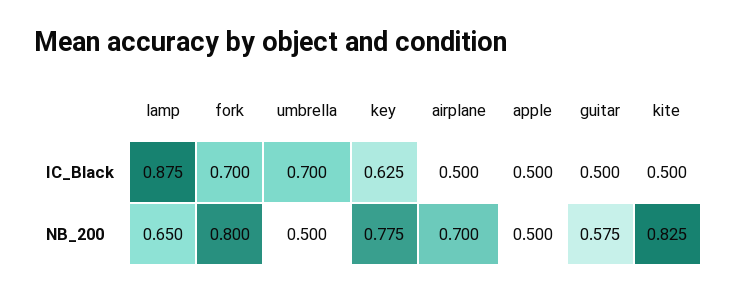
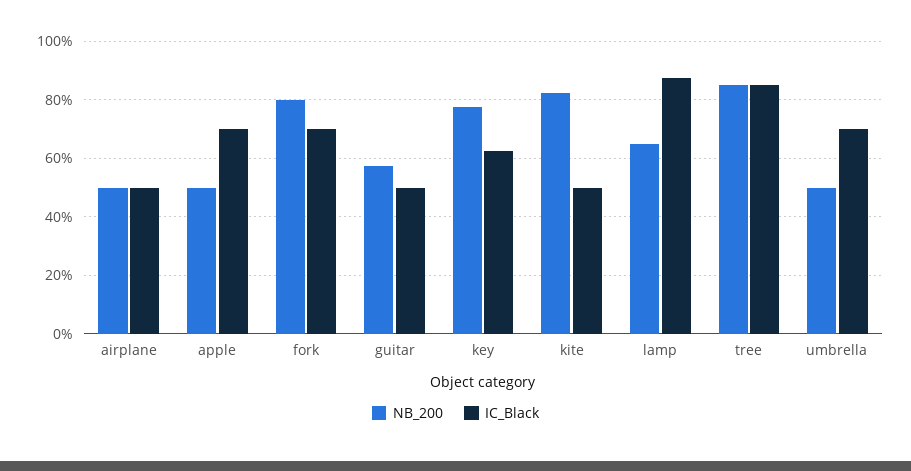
  {
    "IC_Black": {
      "lamp": 0.875,
      "fork": 0.7,
      "umbrella": 0.7,
      "key": 0.625,
      "airplane": 0.5,
-     "apple": 0.5,
+     "apple": 0.7,
      "guitar": 0.5,
-     "kite": 0.5
+     "kite": 0.5,
+     "tree": 0.85
    },
    "NB_200": {
      "lamp": 0.65,
      "fork": 0.8,
      "umbrella": 0.5,
      "key": 0.775,
-     "airplane": 0.7,
+     "airplane": 0.5,
      "apple": 0.5,
      "guitar": 0.575,
-     "kite": 0.825
+     "kite": 0.825,
+     "tree": 0.85
    }
  }

